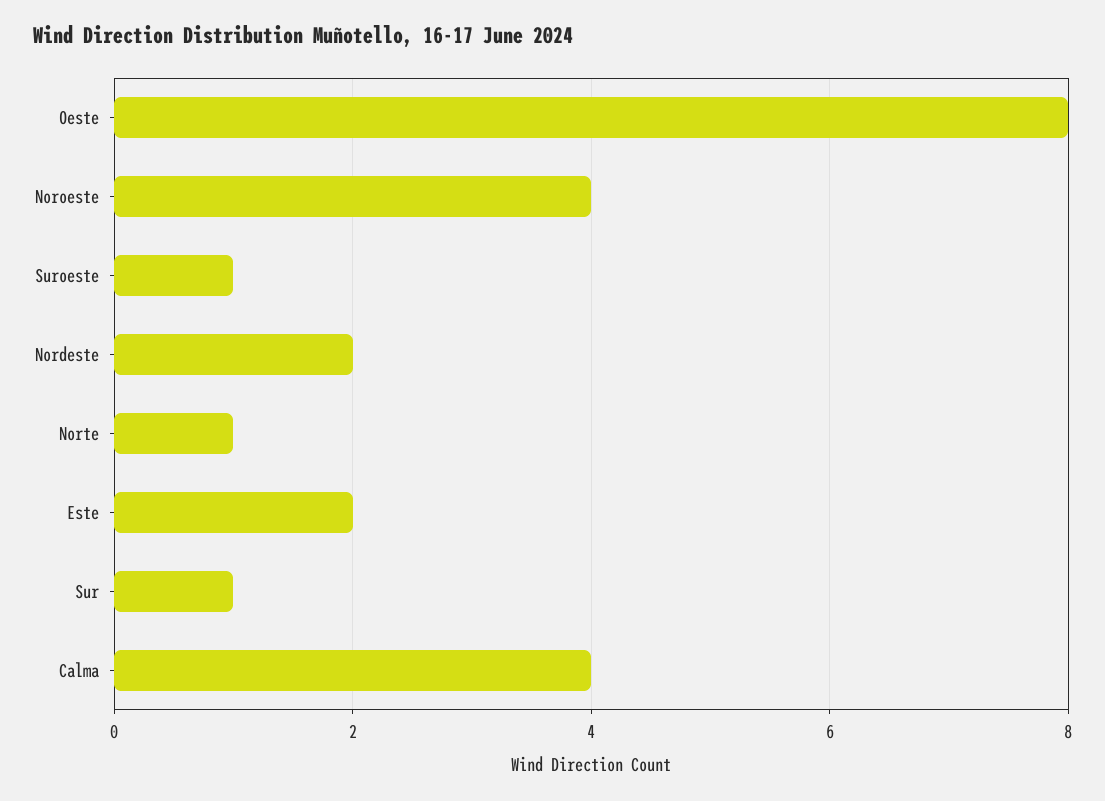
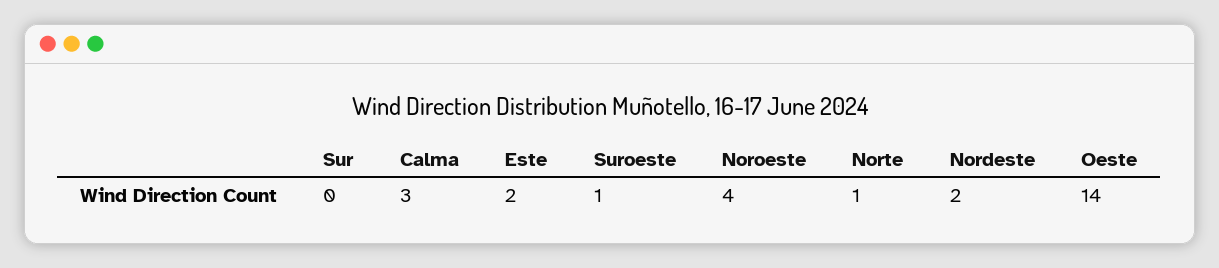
  {
-   "Oeste": 8,
+   "Oeste": 14,
    "Noroeste": 4,
    "Suroeste": 1,
    "Nordeste": 2,
    "Norte": 1,
    "Este": 2,
-   "Sur": 1,
+   "Sur": 0,
-   "Calma": 4
+   "Calma": 3
  }

